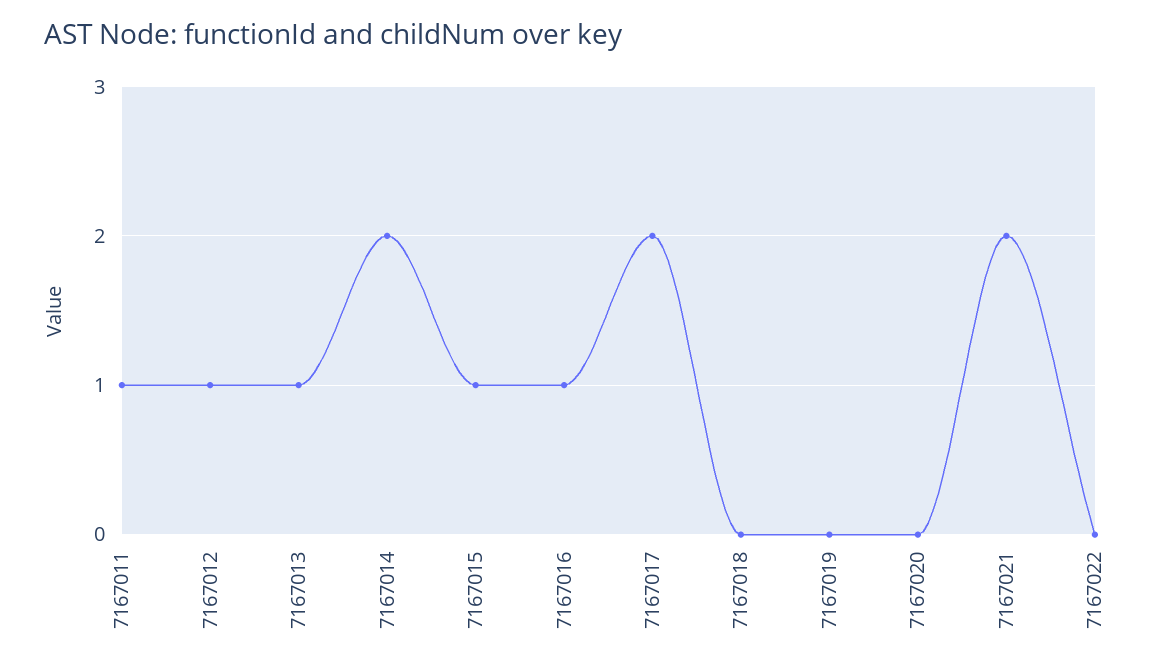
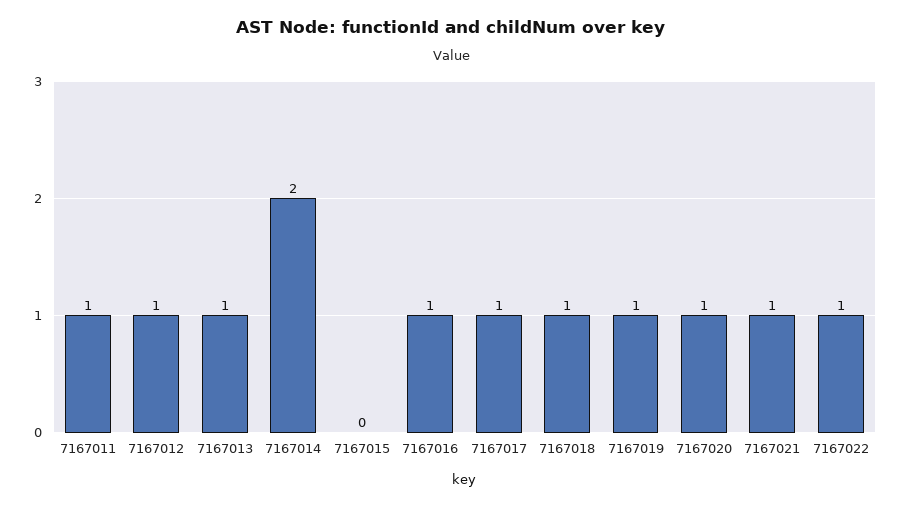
  {
    "7167011": 1,
    "7167012": 1,
    "7167013": 1,
    "7167014": 2,
-   "7167015": 1,
+   "7167015": 0,
    "7167016": 1,
-   "7167017": 2,
+   "7167017": 1,
-   "7167018": 0,
+   "7167018": 1,
-   "7167019": 0,
+   "7167019": 1,
-   "7167020": 0,
+   "7167020": 1,
-   "7167021": 2,
+   "7167021": 1,
-   "7167022": 0
+   "7167022": 1
  }

